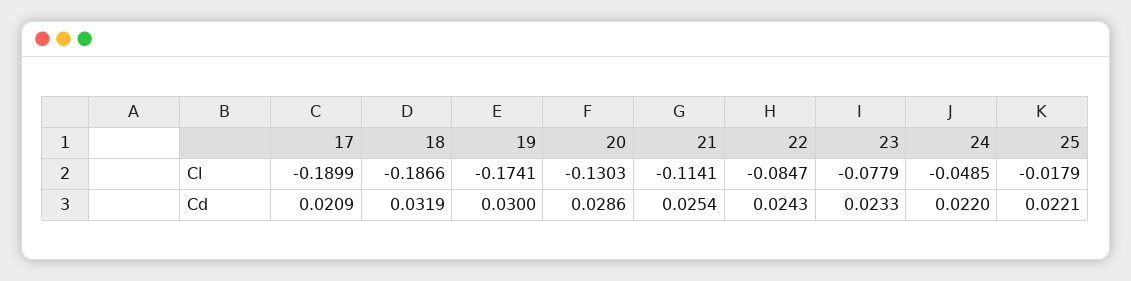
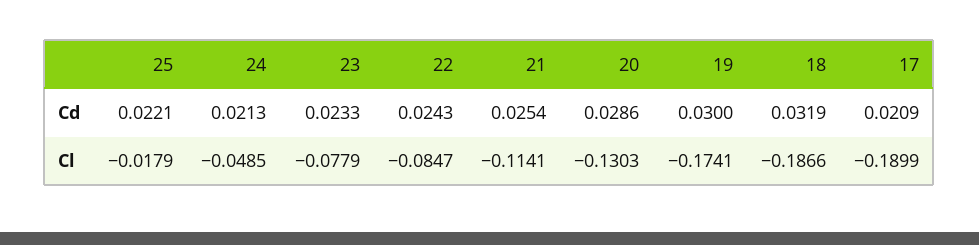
  {
    "17": {
      "Cl": -0.1899,
      "Cd": 0.0209
    },
    "18": {
      "Cl": -0.1866,
      "Cd": 0.0319
    },
    "19": {
      "Cl": -0.1741,
      "Cd": 0.03
    },
    "20": {
      "Cl": -0.1303,
      "Cd": 0.0286
    },
    "21": {
      "Cl": -0.1141,
      "Cd": 0.0254
    },
    "22": {
      "Cl": -0.0847,
      "Cd": 0.0243
    },
    "23": {
      "Cl": -0.0779,
      "Cd": 0.0233
    },
    "24": {
      "Cl": -0.0485,
-     "Cd": 0.022
+     "Cd": 0.0213
    },
    "25": {
      "Cl": -0.0179,
      "Cd": 0.0221
    }
  }

